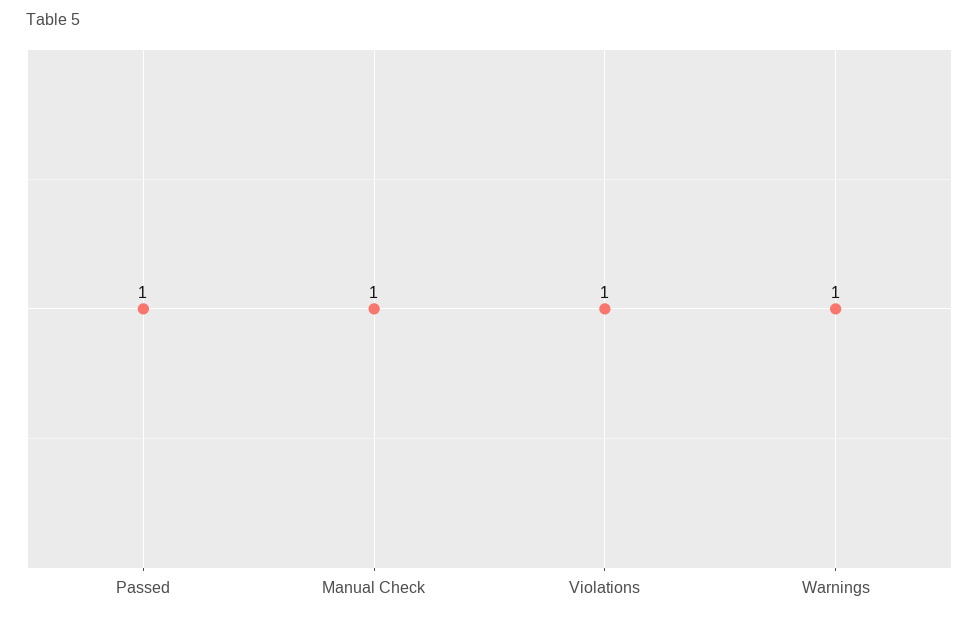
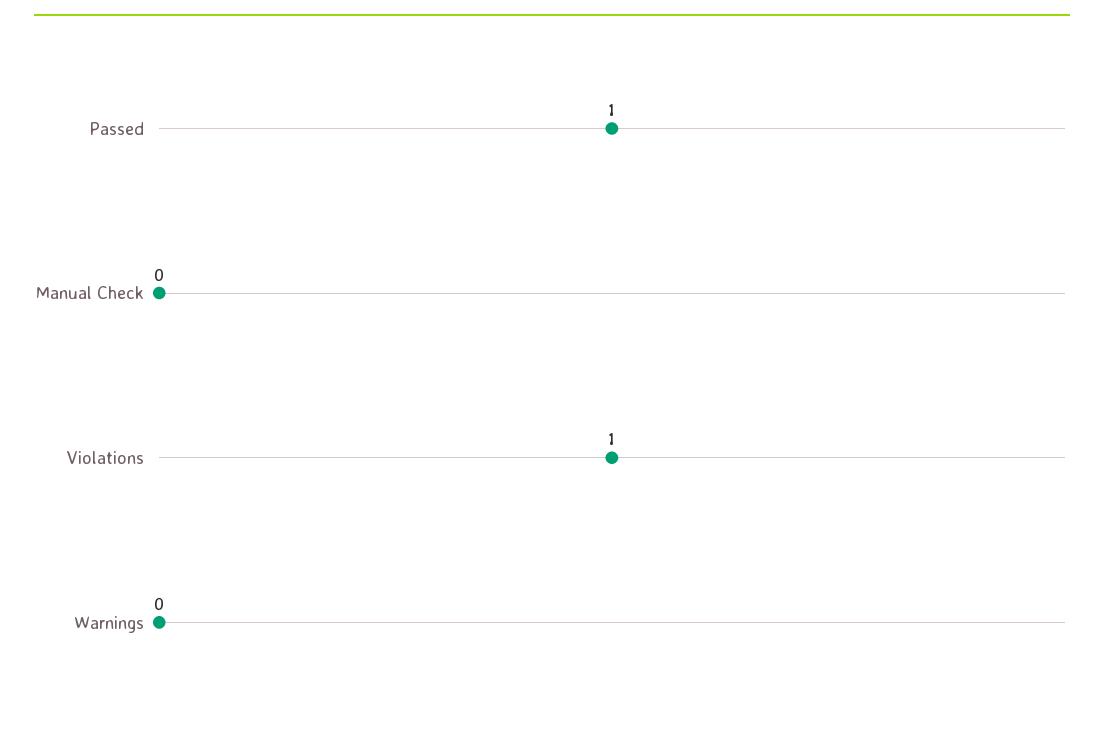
  {
    "Passed": 1,
-   "Manual Check": 1,
+   "Manual Check": 0,
    "Violations": 1,
-   "Warnings": 1
+   "Warnings": 0
  }

